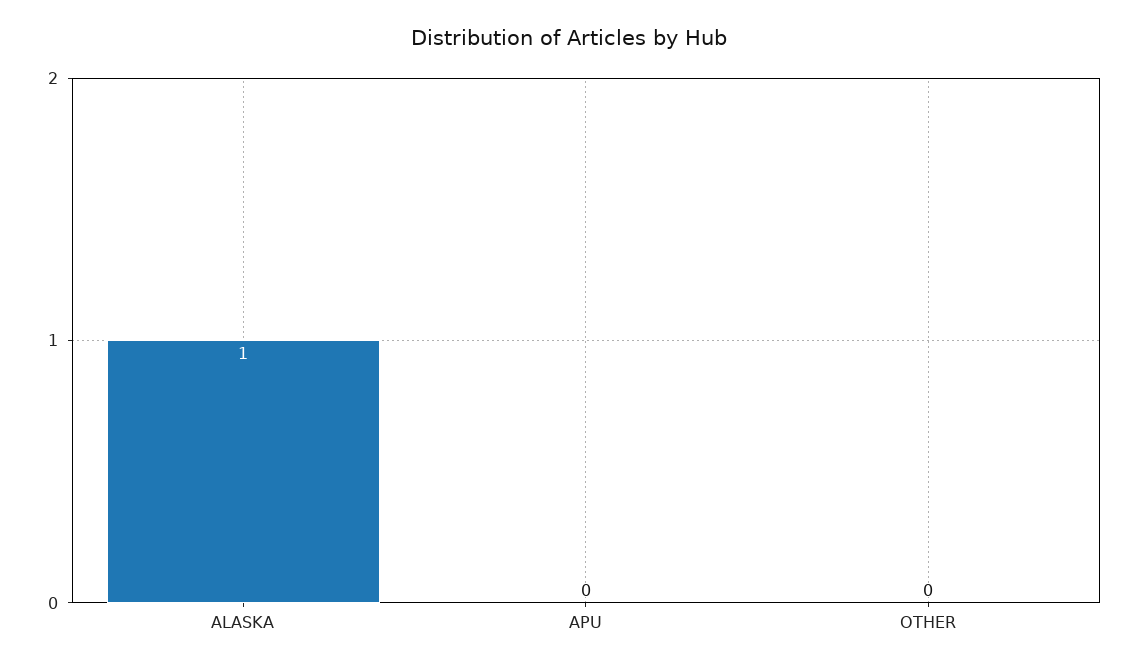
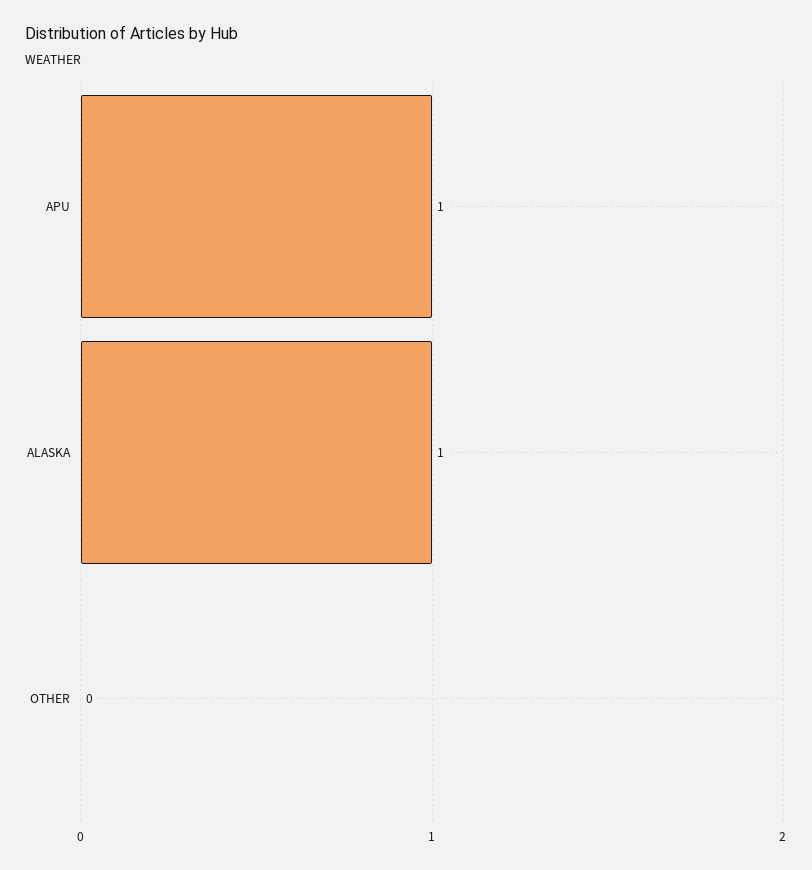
  {
    "ALASKA": 1,
-   "APU": 0,
+   "APU": 1,
    "OTHER": 0
  }

